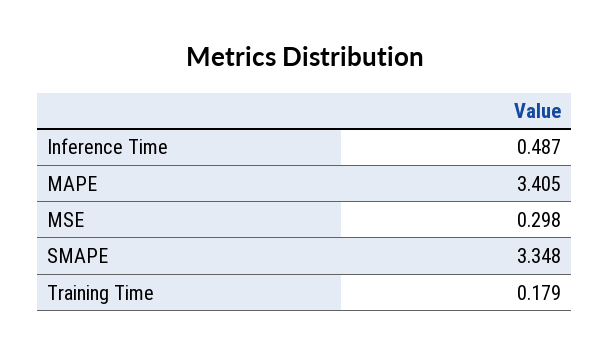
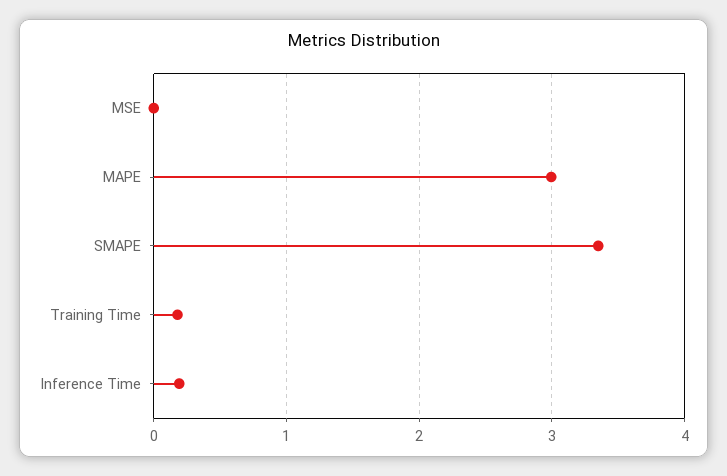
  {
-   "Inference Time": 0.487,
+   "Inference Time": 0.2,
-   "MAPE": 3.405,
+   "MAPE": 3,
-   "MSE": 0.298,
+   "MSE": 0,
    "SMAPE": 3.348,
    "Training Time": 0.179
  }

